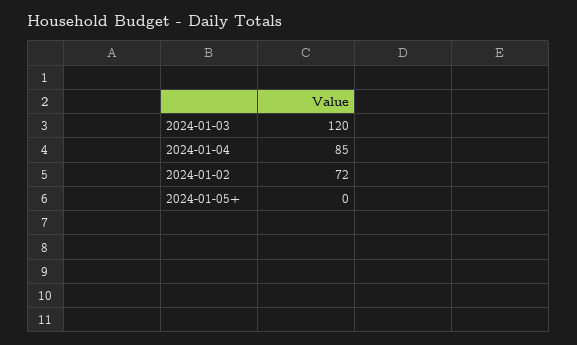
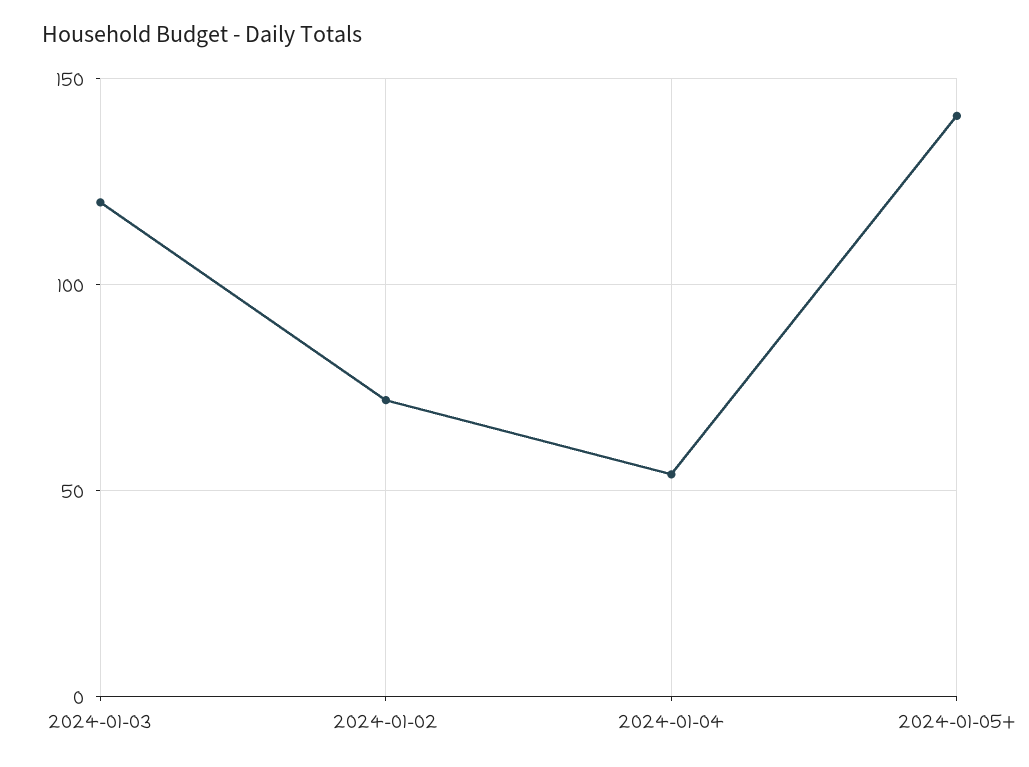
  {
    "2024-01-03": 120,
-   "2024-01-04": 85,
+   "2024-01-04": 55,
    "2024-01-02": 72,
-   "2024-01-05+": 0
+   "2024-01-05+": 140
  }

